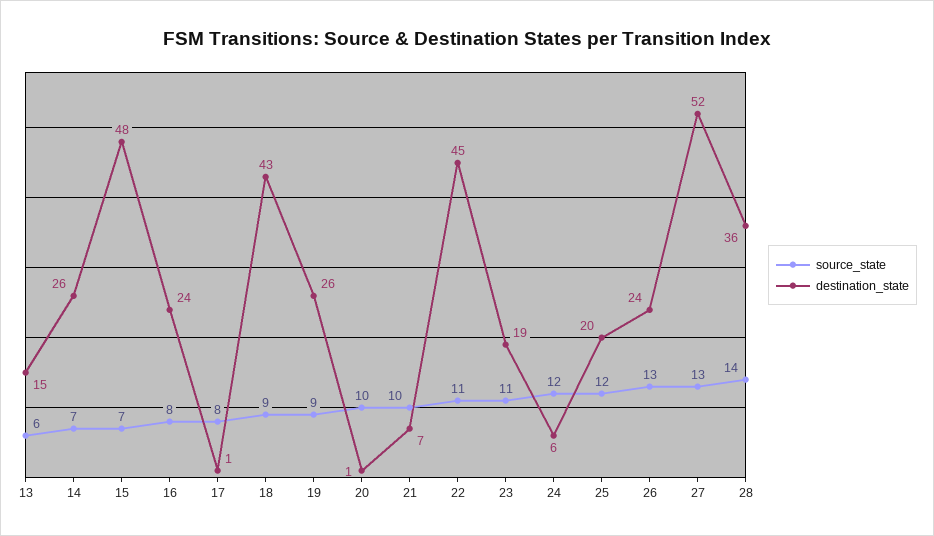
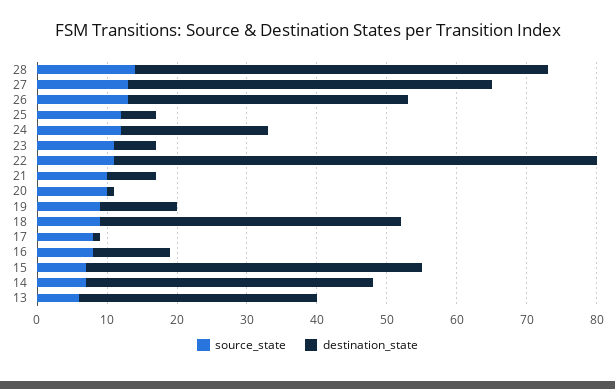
  {
    "source_state": {
      "13": 6,
      "14": 7,
      "15": 7,
      "16": 8,
      "17": 8,
      "18": 9,
      "19": 9,
      "20": 10,
      "21": 10,
      "22": 11,
      "23": 11,
      "24": 12,
      "25": 12,
      "26": 13,
      "27": 13,
      "28": 14
    },
    "destination_state": {
-     "13": 15,
+     "13": 35,
-     "14": 26,
+     "14": 40,
      "15": 48,
-     "16": 24,
+     "16": 10,
      "17": 1,
      "18": 43,
-     "19": 26,
+     "19": 10,
      "20": 1,
      "21": 7,
-     "22": 45,
+     "22": 70,
-     "23": 19,
+     "23": 5,
-     "24": 6,
+     "24": 20,
-     "25": 20,
+     "25": 5,
-     "26": 24,
+     "26": 40,
      "27": 52,
-     "28": 36
+     "28": 60
    }
  }

